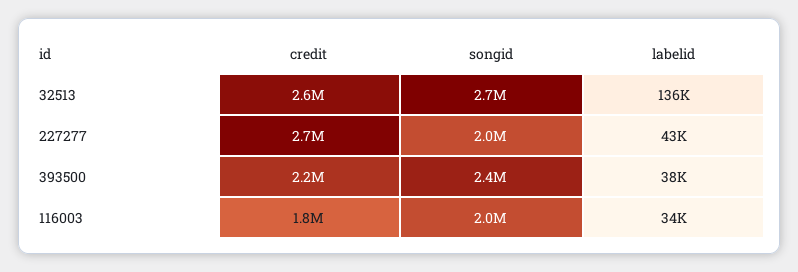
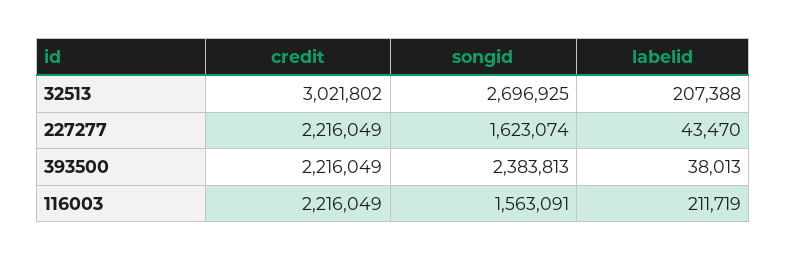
  {
    "credit": {
-     "32513": 2600000,
+     "32513": 3021802,
-     "227277": 2700000,
+     "227277": 2216049,
      "393500": 2216049,
-     "116003": 1800000
+     "116003": 2216049
    },
    "songid": {
      "32513": 2696925,
-     "227277": 2000000,
+     "227277": 1623074,
      "393500": 2383813,
-     "116003": 2000000
+     "116003": 1563091
    },
    "labelid": {
-     "32513": 136000,
+     "32513": 207388,
      "227277": 43470,
      "393500": 38013,
-     "116003": 34000
+     "116003": 211719
    }
  }

